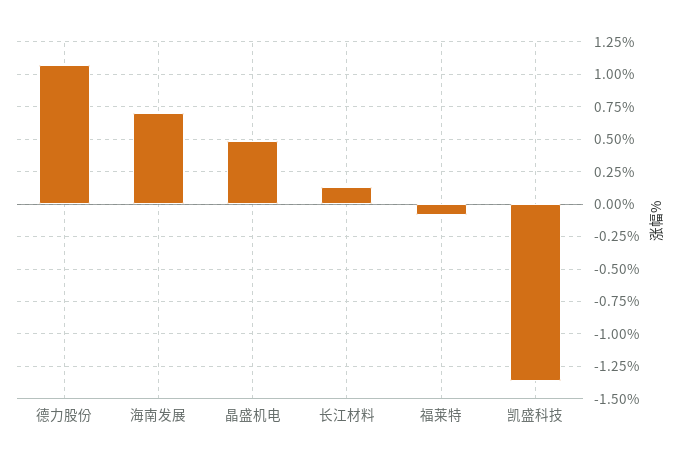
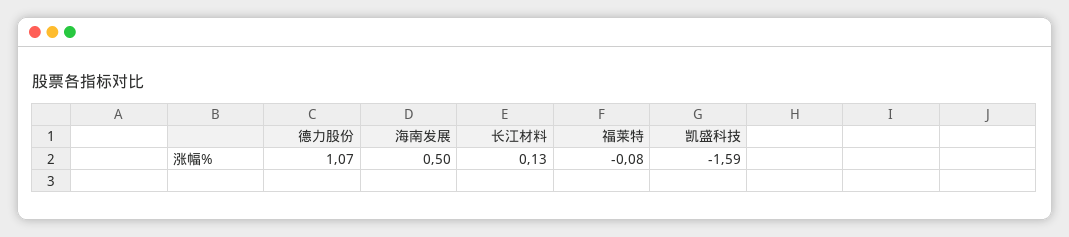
  {
    "德力股份": 1.07,
-   "海南发展": 0.7,
+   "海南发展": 0.5,
-   "晶盛机电": 0.5,
    "长江材料": 0.13,
    "福莱特": -0.08,
-   "凯盛科技": -1.35
+   "凯盛科技": -1.59
  }

